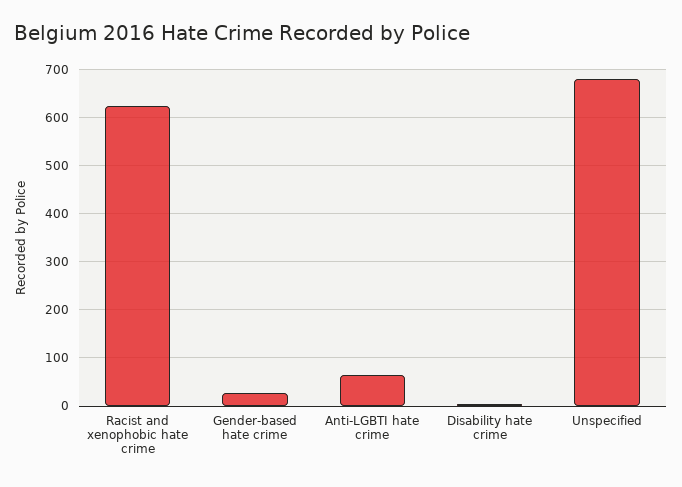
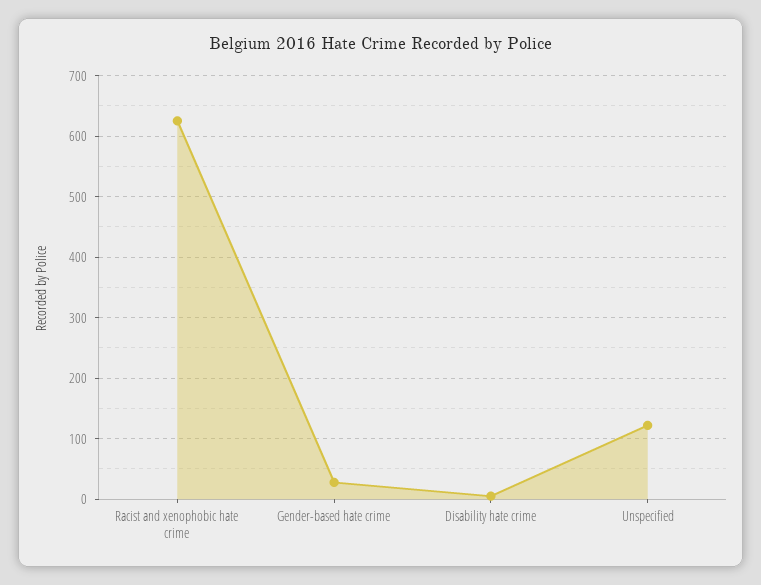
  {
    "Racist and xenophobic hate crime": 630,
    "Gender-based hate crime": 30,
-   "Anti-LGBTI hate crime": 60,
    "Disability hate crime": 10,
-   "Unspecified": 680
+   "Unspecified": 120
  }

